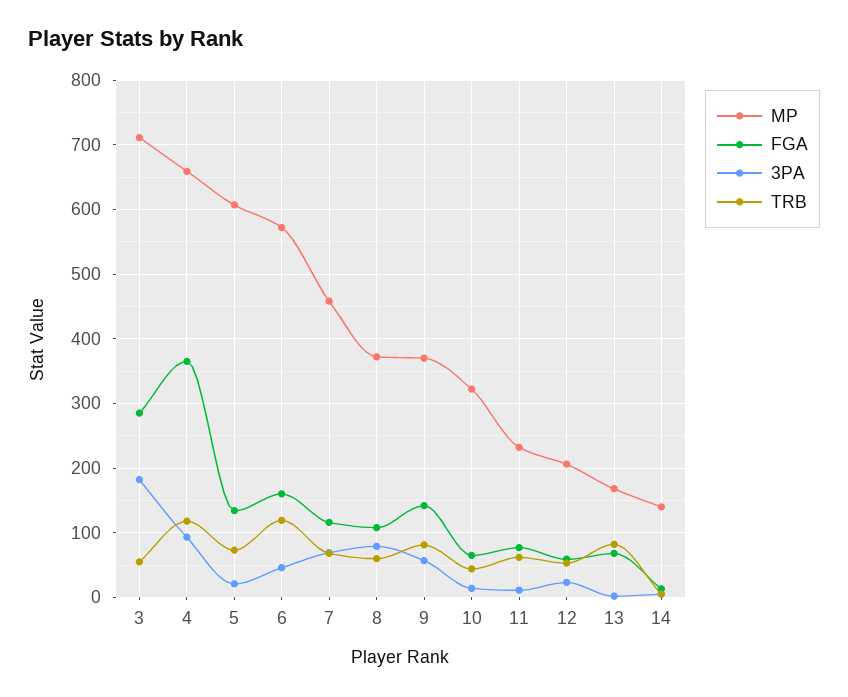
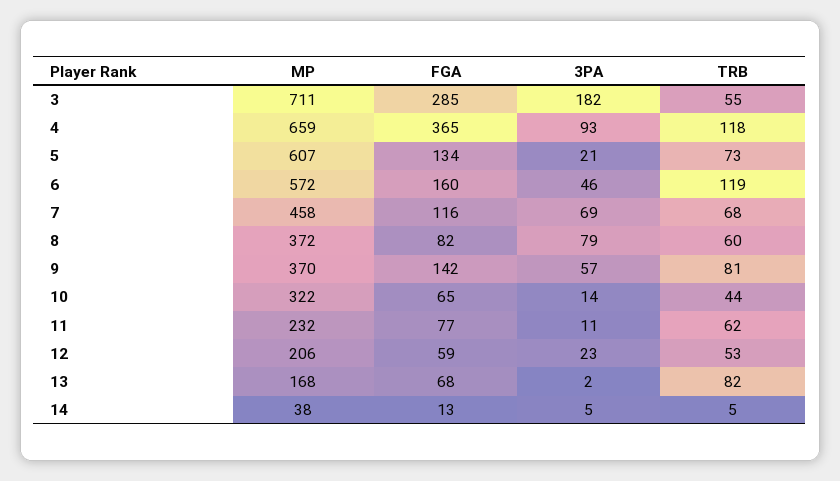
  {
    "MP": {
      "3": 711,
      "4": 659,
      "5": 607,
      "6": 572,
      "7": 458,
      "8": 372,
      "9": 370,
      "10": 322,
      "11": 232,
      "12": 206,
      "13": 168,
-     "14": 140
+     "14": 38
    },
    "FGA": {
      "3": 285,
      "4": 365,
      "5": 134,
      "6": 160,
      "7": 116,
-     "8": 110,
+     "8": 82,
      "9": 142,
      "10": 65,
      "11": 77,
      "12": 59,
      "13": 68,
      "14": 13
    },
    "3PA": {
      "3": 182,
      "4": 93,
      "5": 21,
      "6": 46,
      "7": 69,
      "8": 79,
      "9": 57,
      "10": 14,
      "11": 11,
      "12": 23,
      "13": 2,
      "14": 5
    },
    "TRB": {
      "3": 55,
      "4": 118,
      "5": 73,
      "6": 119,
      "7": 68,
      "8": 60,
      "9": 81,
      "10": 44,
      "11": 62,
      "12": 53,
      "13": 82,
      "14": 5
    }
  }

